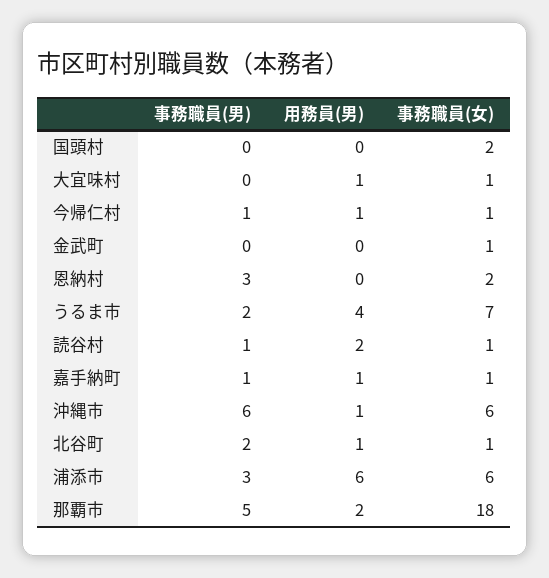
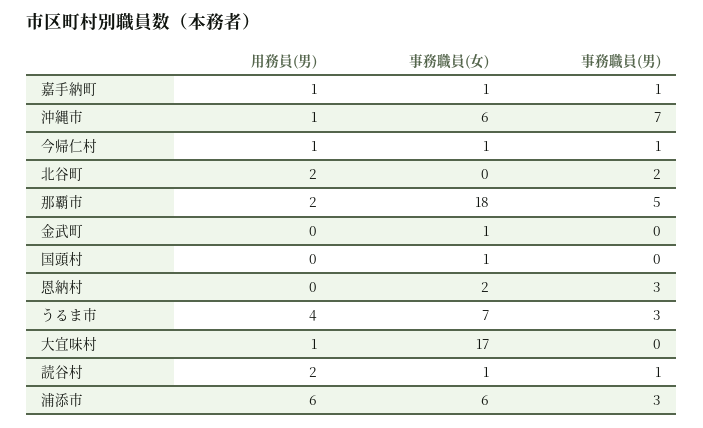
  {
    "事務職員(男)": {
      "国頭村": 0,
      "大宜味村": 0,
      "今帰仁村": 1,
      "金武町": 0,
      "恩納村": 3,
-     "うるま市": 2,
+     "うるま市": 3,
      "読谷村": 1,
      "嘉手納町": 1,
-     "沖縄市": 6,
+     "沖縄市": 7,
      "北谷町": 2,
      "浦添市": 3,
      "那覇市": 5
    },
    "用務員(男)": {
      "国頭村": 0,
      "大宜味村": 1,
      "今帰仁村": 1,
      "金武町": 0,
      "恩納村": 0,
      "うるま市": 4,
      "読谷村": 2,
      "嘉手納町": 1,
      "沖縄市": 1,
-     "北谷町": 1,
+     "北谷町": 2,
      "浦添市": 6,
      "那覇市": 2
    },
    "事務職員(女)": {
-     "国頭村": 2,
+     "国頭村": 1,
-     "大宜味村": 1,
+     "大宜味村": 17,
      "今帰仁村": 1,
      "金武町": 1,
      "恩納村": 2,
      "うるま市": 7,
      "読谷村": 1,
      "嘉手納町": 1,
      "沖縄市": 6,
-     "北谷町": 1,
+     "北谷町": 0,
      "浦添市": 6,
      "那覇市": 18
    }
  }

